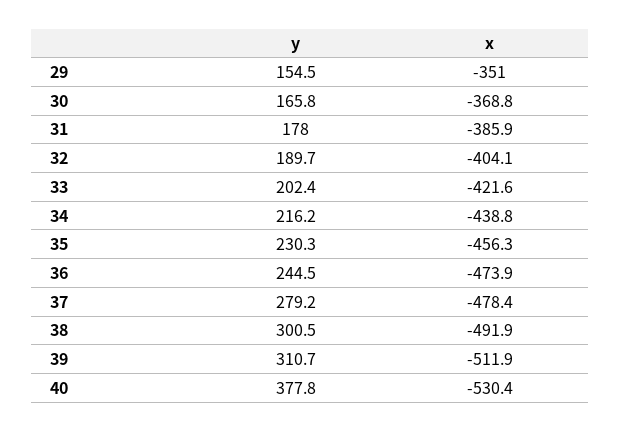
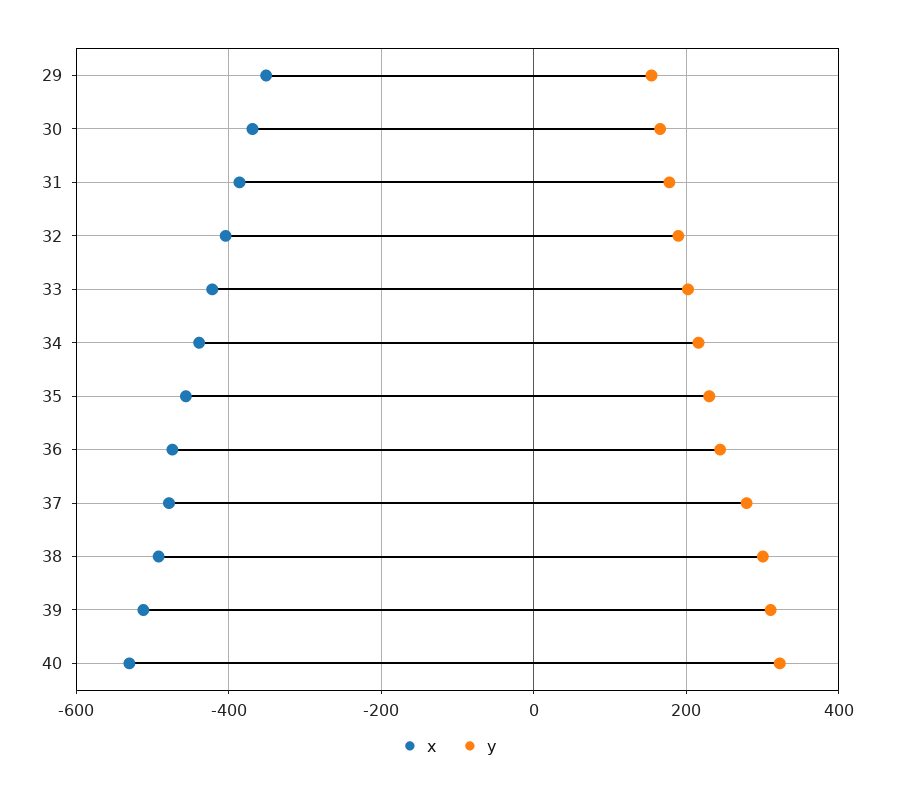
  {
    "y": {
      "29": 154.5,
      "30": 165.8,
      "31": 178,
      "32": 189.7,
      "33": 202.4,
      "34": 216.2,
      "35": 230.3,
      "36": 244.5,
      "37": 279.2,
      "38": 300.5,
      "39": 310.7,
-     "40": 377.8
+     "40": 320
    },
    "x": {
      "29": -351,
      "30": -368.8,
      "31": -385.9,
      "32": -404.1,
      "33": -421.6,
      "34": -438.8,
      "35": -456.3,
      "36": -473.9,
      "37": -478.4,
      "38": -491.9,
      "39": -511.9,
      "40": -530.4
    }
  }

